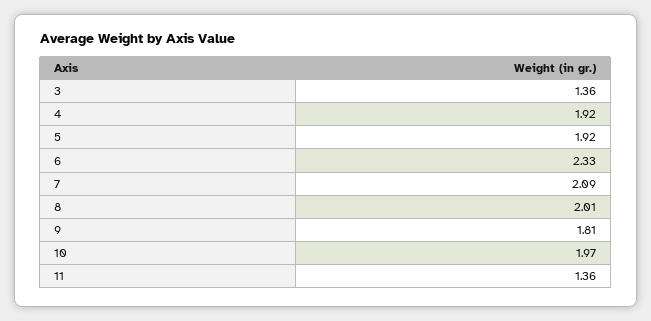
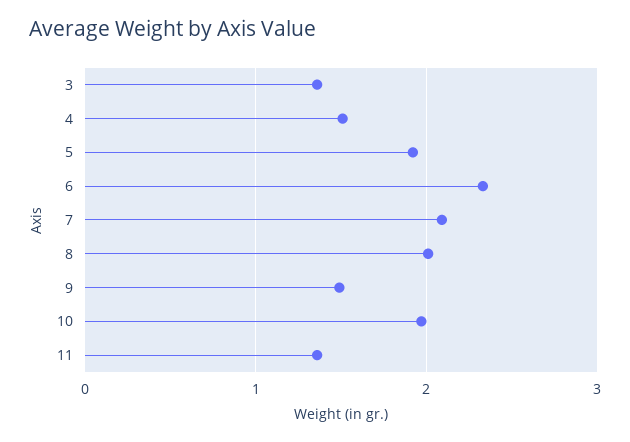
  {
    "3": 1.36,
-   "4": 1.92,
+   "4": 1.5,
    "5": 1.92,
    "6": 2.33,
    "7": 2.09,
    "8": 2.01,
-   "9": 1.81,
+   "9": 1.5,
    "10": 1.97,
    "11": 1.36
  }

